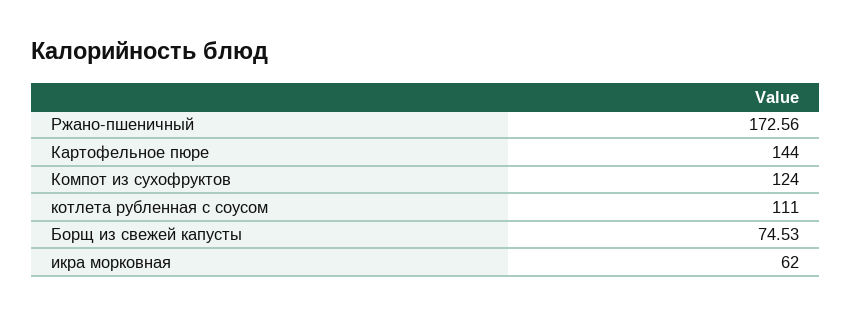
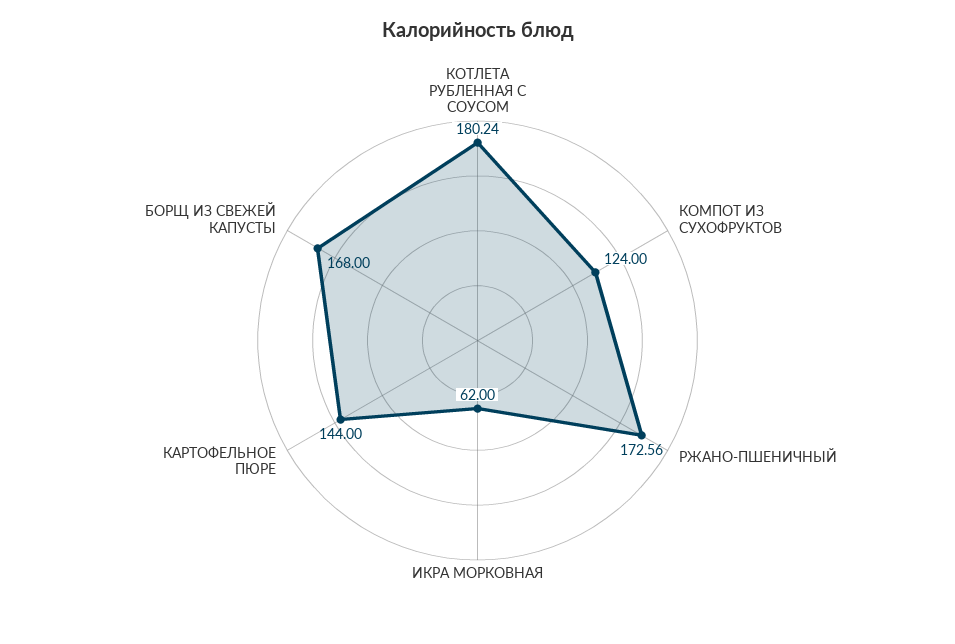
  {
    "Ржано-пшеничный": 172.56,
    "Картофельное пюре": 144,
    "Компот из сухофруктов": 124,
-   "котлета рубленная с соусом": 111,
+   "котлета рубленная с соусом": 180.24,
-   "Борщ из свежей капусты": 74.53,
+   "Борщ из свежей капусты": 168,
    "икра морковная": 62
  }

